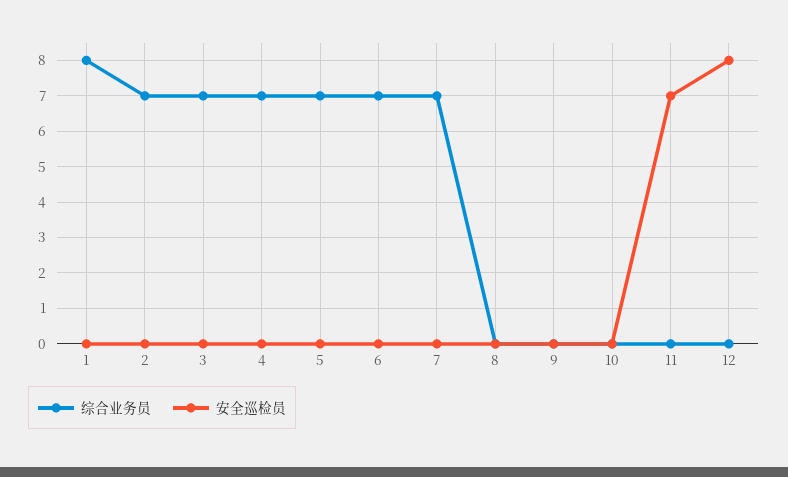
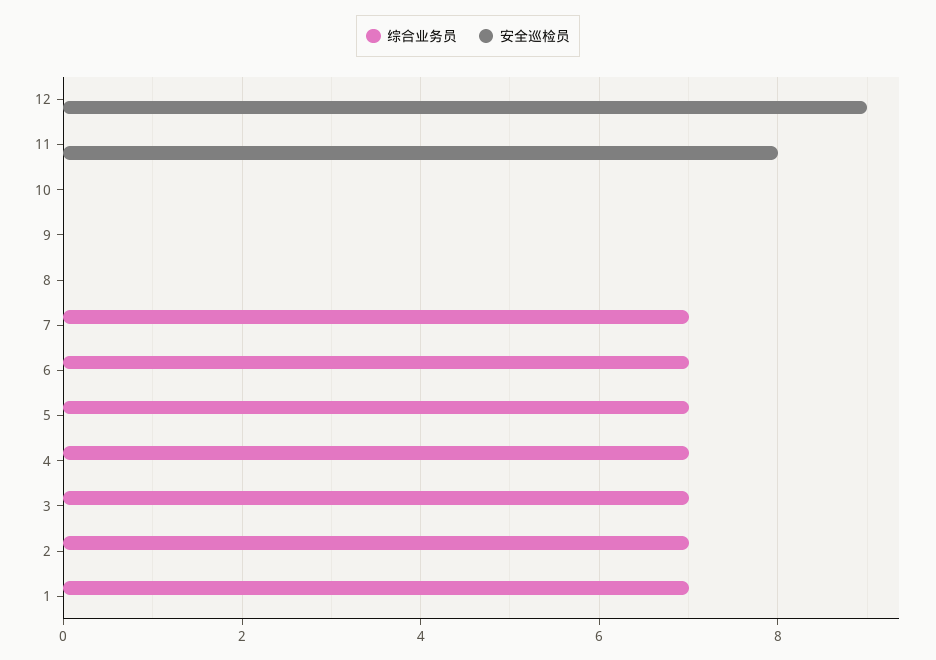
  {
    "综合业务员": {
-     "1": 8,
+     "1": 7,
      "2": 7,
      "3": 7,
      "4": 7,
      "5": 7,
      "6": 7,
      "7": 7,
      "8": 0,
      "9": 0,
      "10": 0,
      "11": 0,
      "12": 0
    },
    "安全巡检员": {
      "1": 0,
      "2": 0,
      "3": 0,
      "4": 0,
      "5": 0,
      "6": 0,
      "7": 0,
      "8": 0,
      "9": 0,
      "10": 0,
-     "11": 7,
+     "11": 8,
-     "12": 8
+     "12": 9
    }
  }

